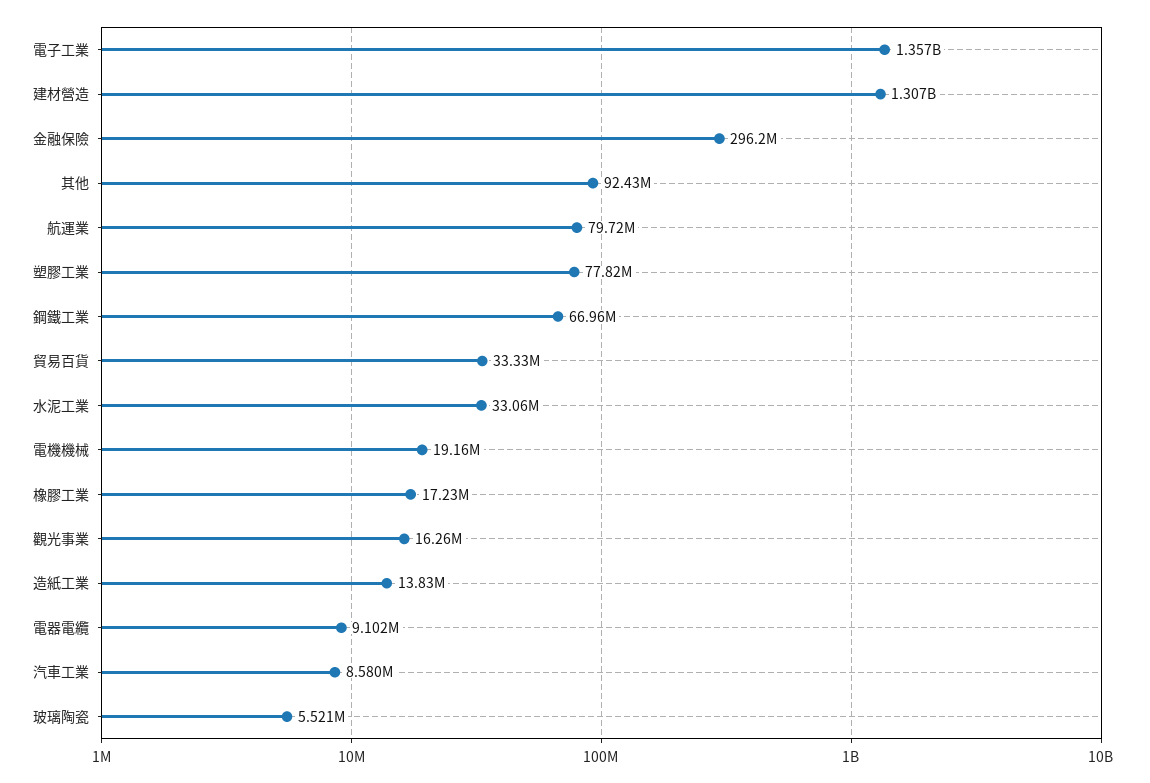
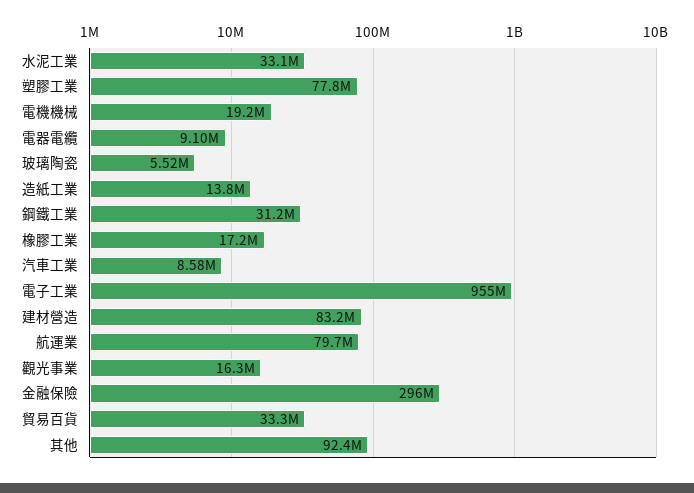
  {
-   "電子工業": 1357000000,
+   "電子工業": 955000000,
-   "建材營造": 1307000000,
+   "建材營造": 83200000,
    "金融保險": 296200000,
    "其他": 92430000,
    "航運業": 79720000,
    "塑膠工業": 77820000,
-   "鋼鐵工業": 66960000,
+   "鋼鐵工業": 31200000,
    "貿易百貨": 33330000,
    "水泥工業": 33060000,
    "電機機械": 19160000,
    "橡膠工業": 17230000,
    "觀光事業": 16260000,
    "造紙工業": 13830000,
    "電器電纜": 9102000,
    "汽車工業": 8580000,
    "玻璃陶瓷": 5521000
  }

